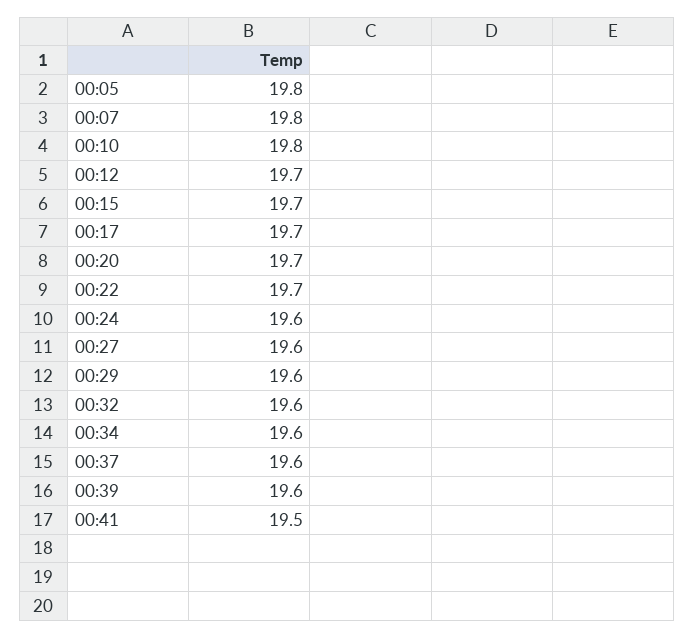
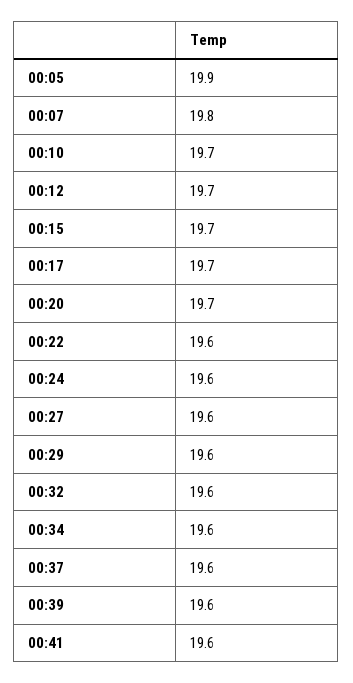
  {
-   "00:05": 19.8,
+   "00:05": 19.9,
    "00:07": 19.8,
-   "00:10": 19.8,
+   "00:10": 19.7,
    "00:12": 19.7,
    "00:15": 19.7,
    "00:17": 19.7,
    "00:20": 19.7,
-   "00:22": 19.7,
+   "00:22": 19.6,
    "00:24": 19.6,
    "00:27": 19.6,
    "00:29": 19.6,
    "00:32": 19.6,
    "00:34": 19.6,
    "00:37": 19.6,
    "00:39": 19.6,
-   "00:41": 19.5
+   "00:41": 19.6
  }

